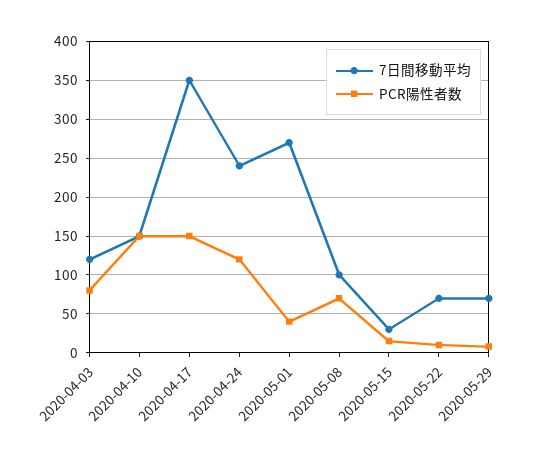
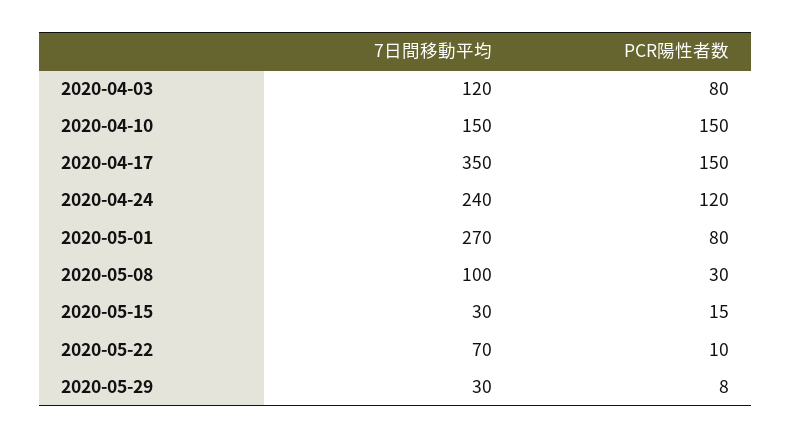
  {
    "7日間移動平均": {
      "2020-04-03": 120,
      "2020-04-10": 150,
      "2020-04-17": 350,
      "2020-04-24": 240,
      "2020-05-01": 270,
      "2020-05-08": 100,
      "2020-05-15": 30,
      "2020-05-22": 70,
-     "2020-05-29": 70
+     "2020-05-29": 30
    },
    "PCR陽性者数": {
      "2020-04-03": 80,
      "2020-04-10": 150,
      "2020-04-17": 150,
      "2020-04-24": 120,
-     "2020-05-01": 40,
+     "2020-05-01": 80,
-     "2020-05-08": 70,
+     "2020-05-08": 30,
      "2020-05-15": 15,
      "2020-05-22": 10,
      "2020-05-29": 8
    }
  }

